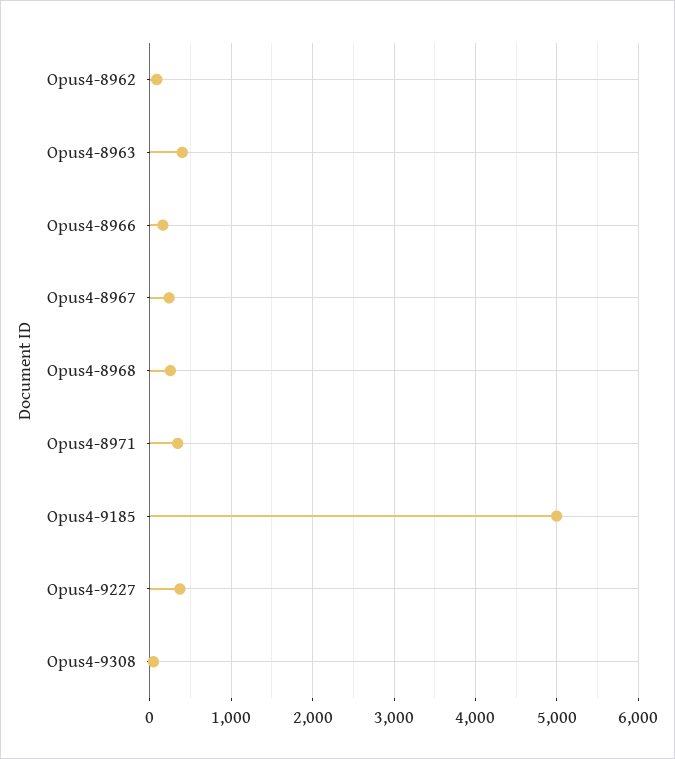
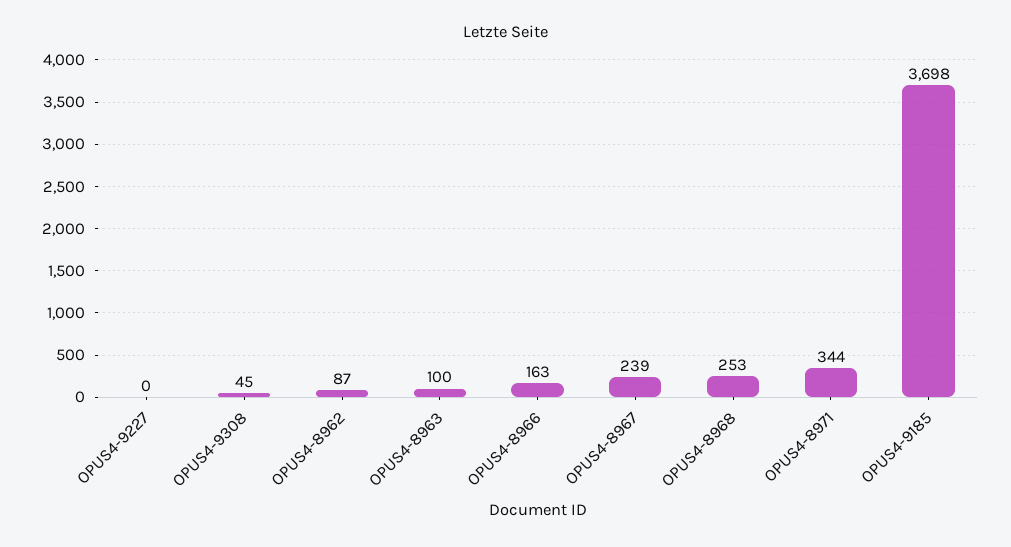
  {
    "Opus4-8962": 87,
-   "Opus4-8963": 400,
+   "Opus4-8963": 100,
    "Opus4-8966": 163,
    "Opus4-8967": 239,
    "Opus4-8968": 253,
    "Opus4-8971": 344,
-   "Opus4-9185": 5000,
+   "Opus4-9185": 3698,
-   "Opus4-9227": 400,
+   "Opus4-9227": 0,
    "Opus4-9308": 45
  }

